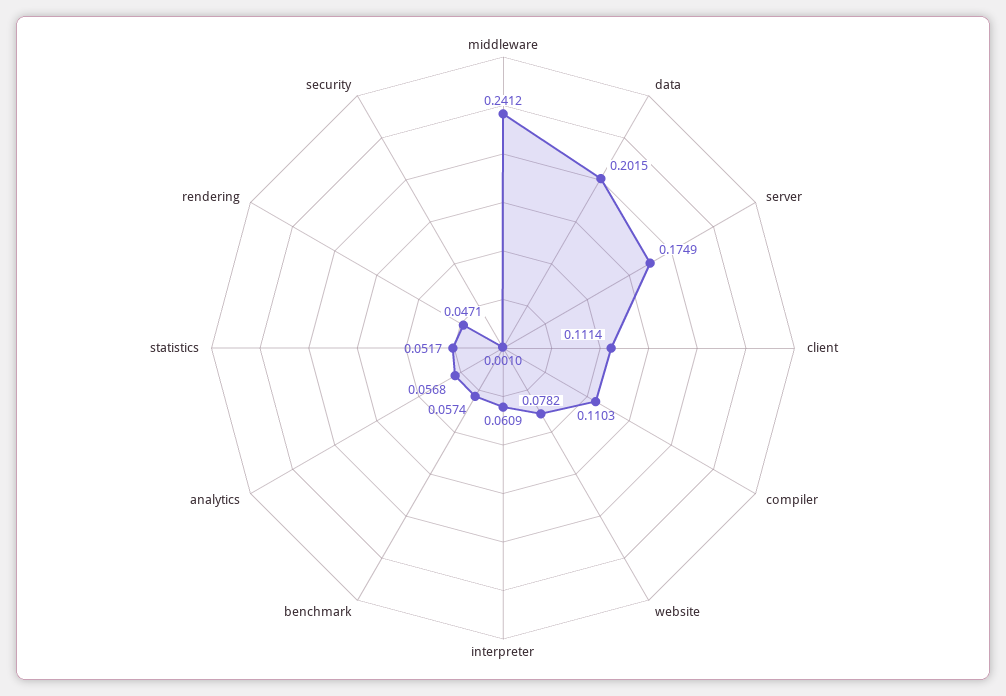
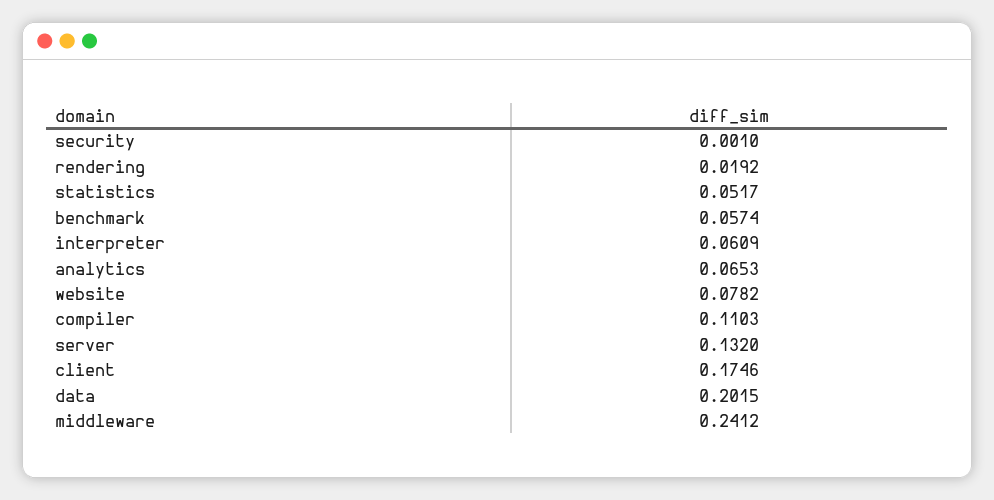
  {
    "middleware": 0.2412,
    "data": 0.2015,
-   "server": 0.1749,
+   "server": 0.132,
-   "client": 0.1114,
+   "client": 0.1746,
    "compiler": 0.1103,
    "website": 0.0782,
    "interpreter": 0.0609,
    "benchmark": 0.0574,
-   "analytics": 0.0568,
+   "analytics": 0.0653,
    "statistics": 0.0517,
-   "rendering": 0.0471,
+   "rendering": 0.0192,
    "security": 0.001
  }

